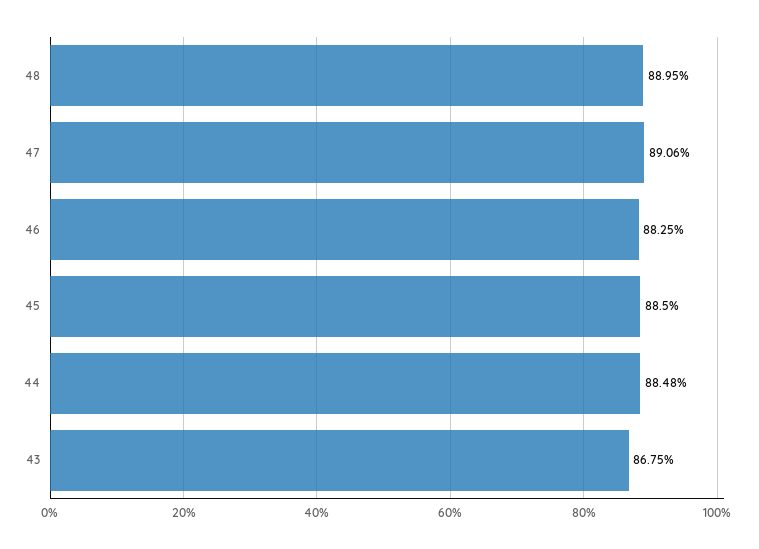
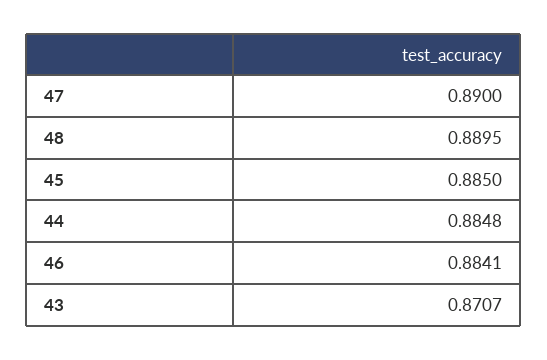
  {
    "48": 0.8895,
-   "47": 0.8906,
+   "47": 0.89,
-   "46": 0.8825,
+   "46": 0.8841,
    "45": 0.885,
    "44": 0.8848,
-   "43": 0.8675
+   "43": 0.8707
  }

